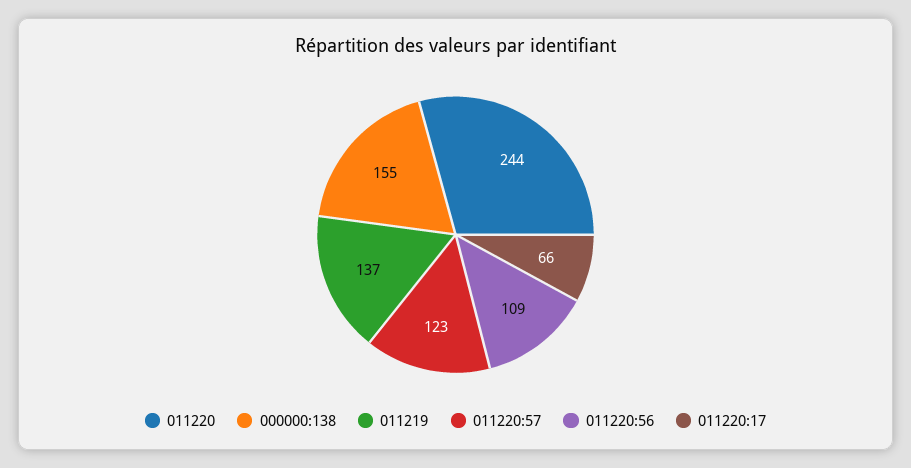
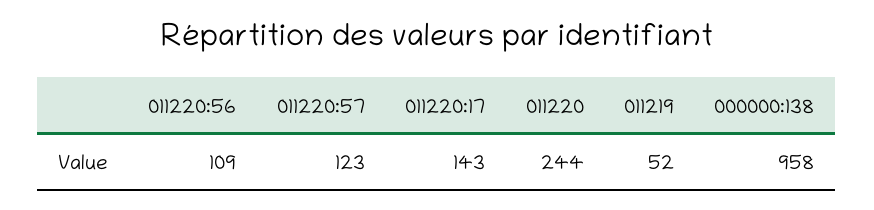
  {
    "011220": 244,
-   "000000:138": 155,
+   "000000:138": 958,
-   "011219": 137,
+   "011219": 52,
    "011220:57": 123,
    "011220:56": 109,
-   "011220:17": 66
+   "011220:17": 143
  }

